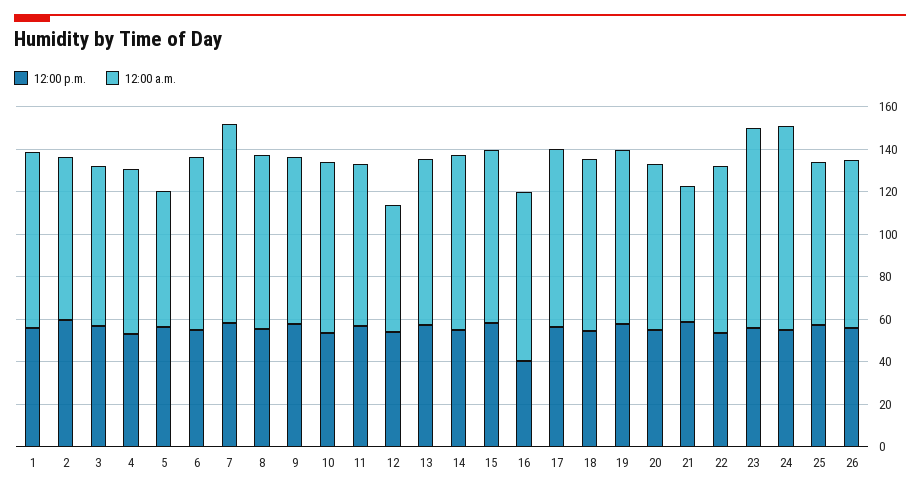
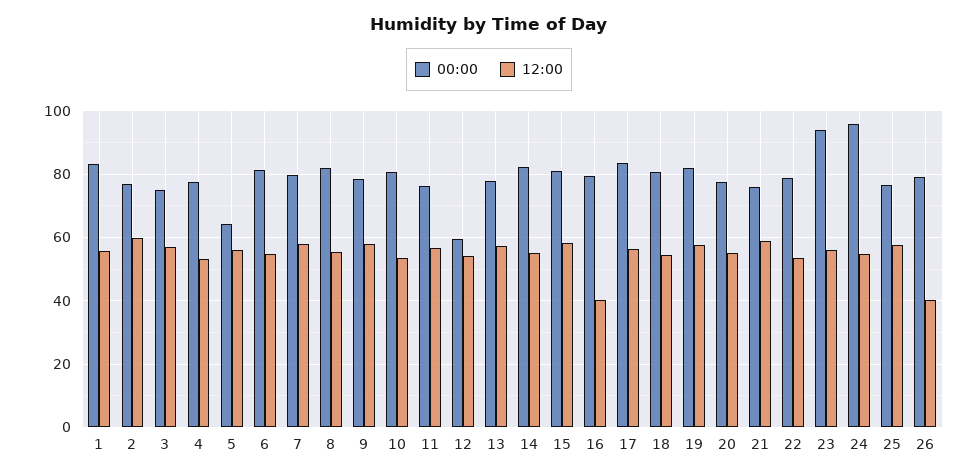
  {
    "12:00 p.m.": {
      "1": 56,
      "2": 60,
      "3": 58,
      "4": 54,
      "5": 56,
      "6": 54,
      "7": 58,
      "8": 56,
      "9": 58,
      "10": 54,
      "11": 56,
      "12": 54,
      "13": 58,
      "14": 56,
      "15": 58,
      "16": 40,
      "17": 56,
      "18": 54,
      "19": 58,
      "20": 56,
      "21": 58,
      "22": 54,
      "23": 56,
      "24": 54,
      "25": 58,
-     "26": 55
+     "26": 40
    },
    "12:00 a.m.": {
      "1": 84,
      "2": 76,
      "3": 76,
      "4": 78,
      "5": 64,
      "6": 82,
-     "7": 95,
+     "7": 80,
      "8": 82,
      "9": 78,
      "10": 80,
      "11": 76,
      "12": 60,
      "13": 78,
      "14": 82,
      "15": 82,
      "16": 80,
      "17": 84,
      "18": 80,
      "19": 82,
      "20": 78,
-     "21": 65,
+     "21": 76,
      "22": 78,
      "23": 94,
      "24": 96,
      "25": 76,
      "26": 80
    }
  }

